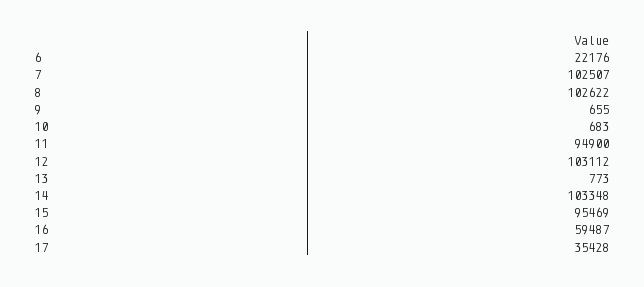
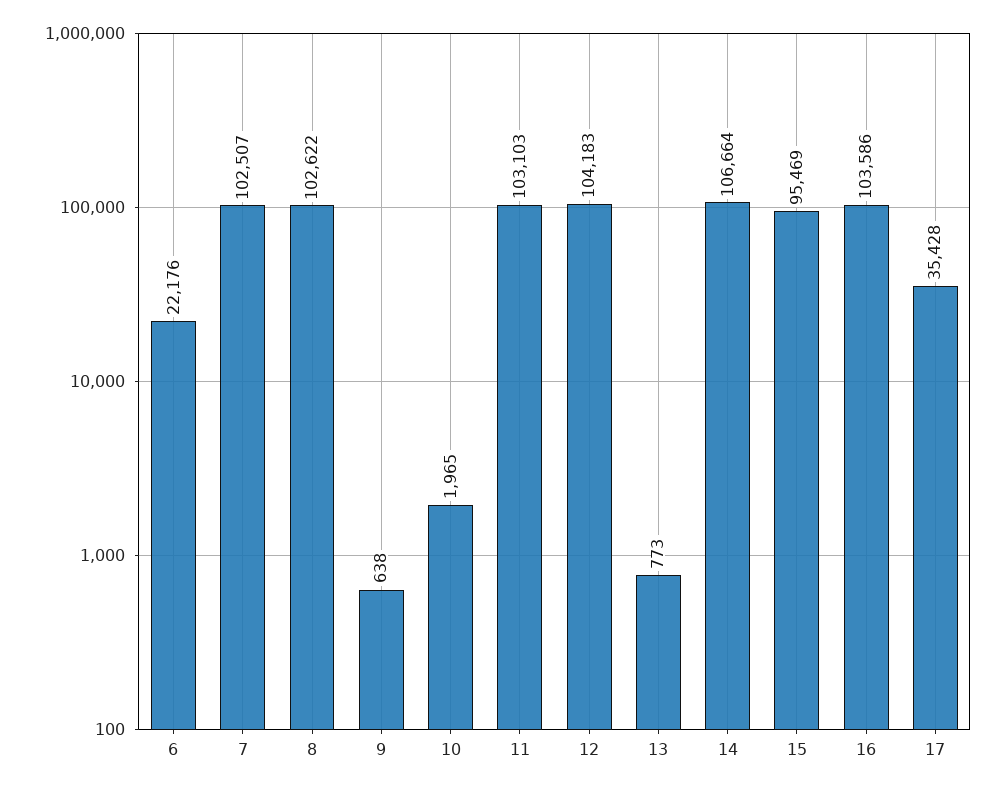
  {
    "6": 22176,
    "7": 102507,
    "8": 102622,
-   "9": 655,
+   "9": 638,
-   "10": 683,
+   "10": 1965,
-   "11": 94900,
+   "11": 103103,
-   "12": 103112,
+   "12": 104183,
    "13": 773,
-   "14": 103348,
+   "14": 106664,
    "15": 95469,
-   "16": 59487,
+   "16": 103586,
    "17": 35428
  }

